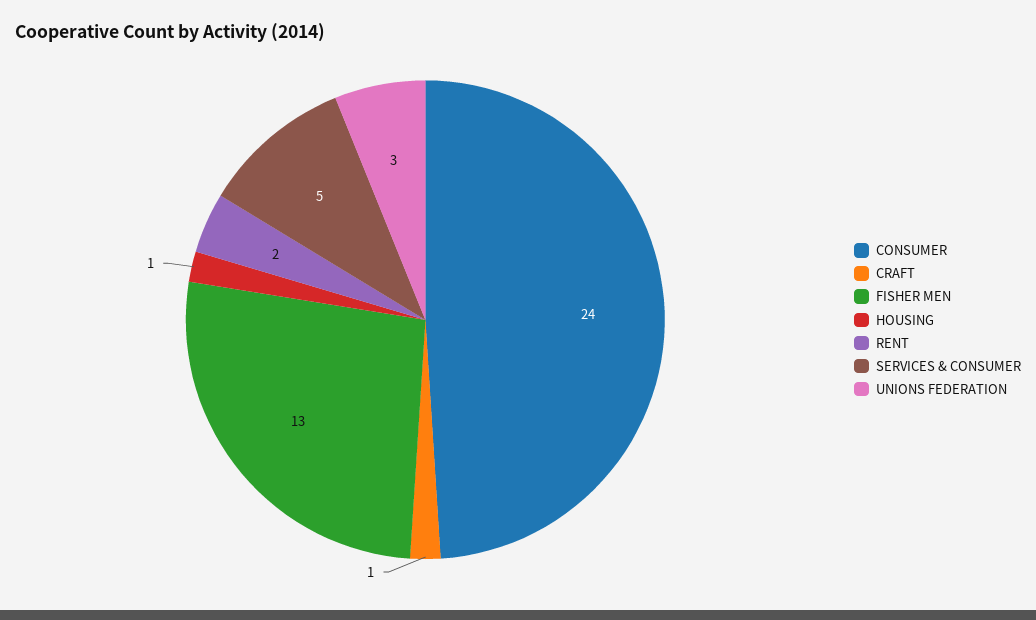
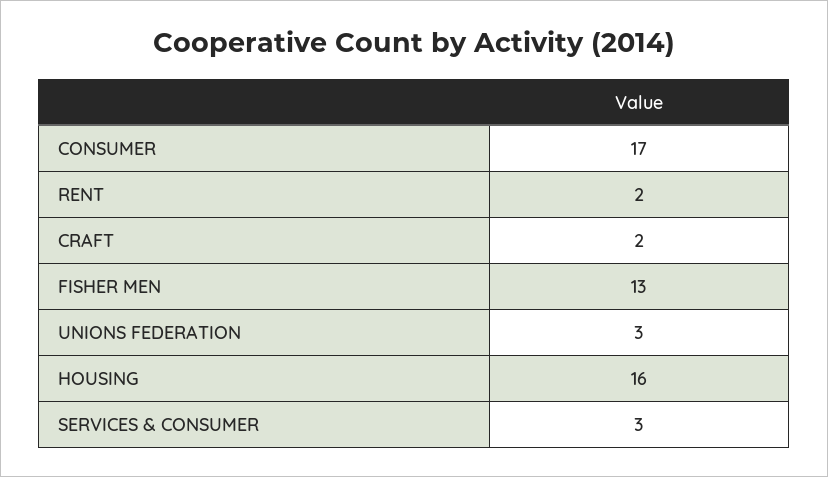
  {
-   "CONSUMER": 24,
+   "CONSUMER": 17,
-   "CRAFT": 1,
+   "CRAFT": 2,
    "FISHER MEN": 13,
-   "HOUSING": 1,
+   "HOUSING": 16,
    "RENT": 2,
-   "SERVICES & CONSUMER": 5,
+   "SERVICES & CONSUMER": 3,
    "UNIONS FEDERATION": 3
  }

